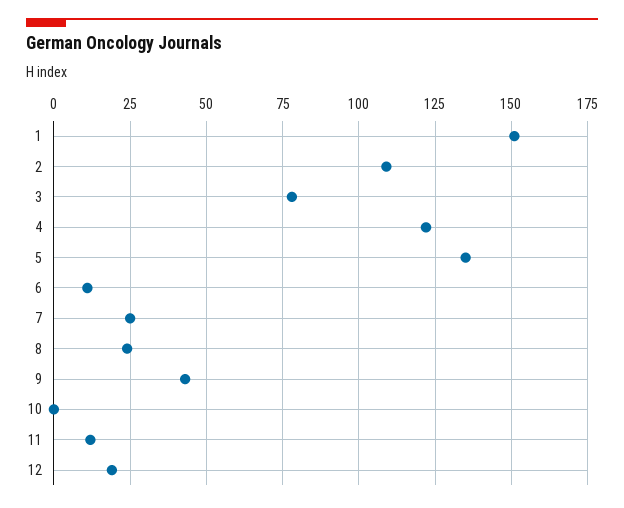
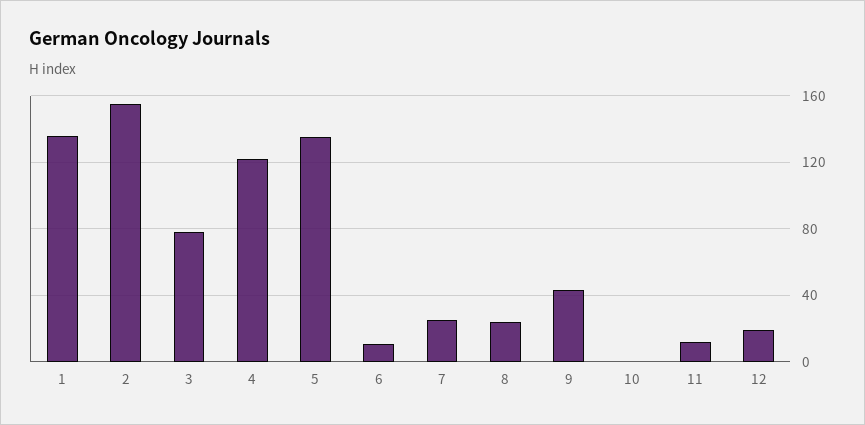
  {
-   "1": 150,
+   "1": 135,
-   "2": 110,
+   "2": 155,
    "3": 80,
    "4": 120,
    "5": 135,
    "6": 10,
    "7": 25,
    "8": 25,
    "9": 45,
    "10": 0,
    "11": 10,
    "12": 20
  }

